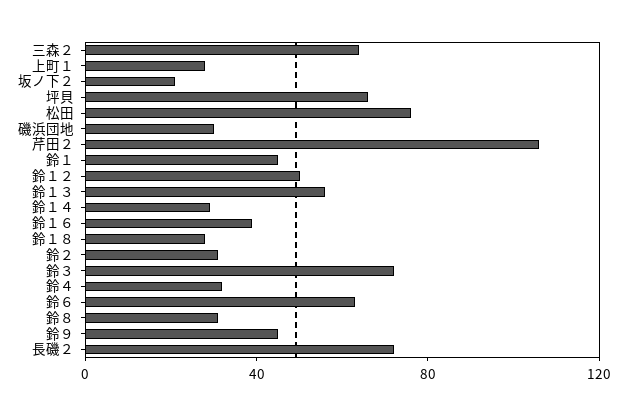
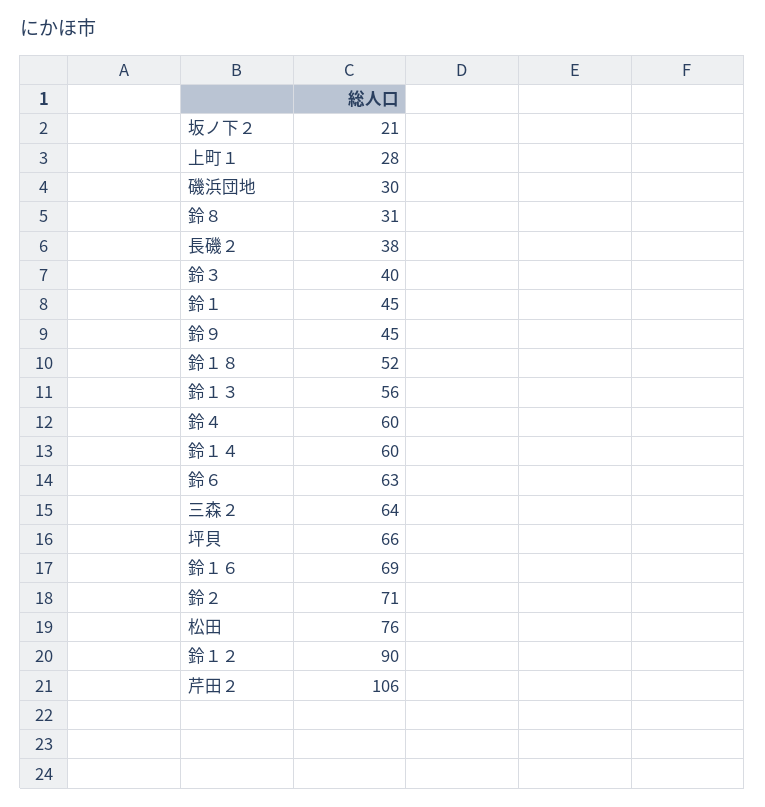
  {
    "三森２": 64,
    "上町１": 28,
    "坂ノ下２": 21,
    "坪貝": 66,
    "松田": 76,
    "磯浜団地": 30,
    "芹田２": 106,
    "鈴１": 45,
-   "鈴１２": 50,
+   "鈴１２": 90,
    "鈴１３": 56,
-   "鈴１４": 30,
+   "鈴１４": 60,
-   "鈴１６": 40,
+   "鈴１６": 69,
-   "鈴１８": 30,
+   "鈴１８": 52,
-   "鈴２": 30,
+   "鈴２": 71,
-   "鈴３": 70,
+   "鈴３": 40,
-   "鈴４": 30,
+   "鈴４": 60,
    "鈴６": 63,
    "鈴８": 31,
    "鈴９": 45,
-   "長磯２": 70
+   "長磯２": 38
  }

